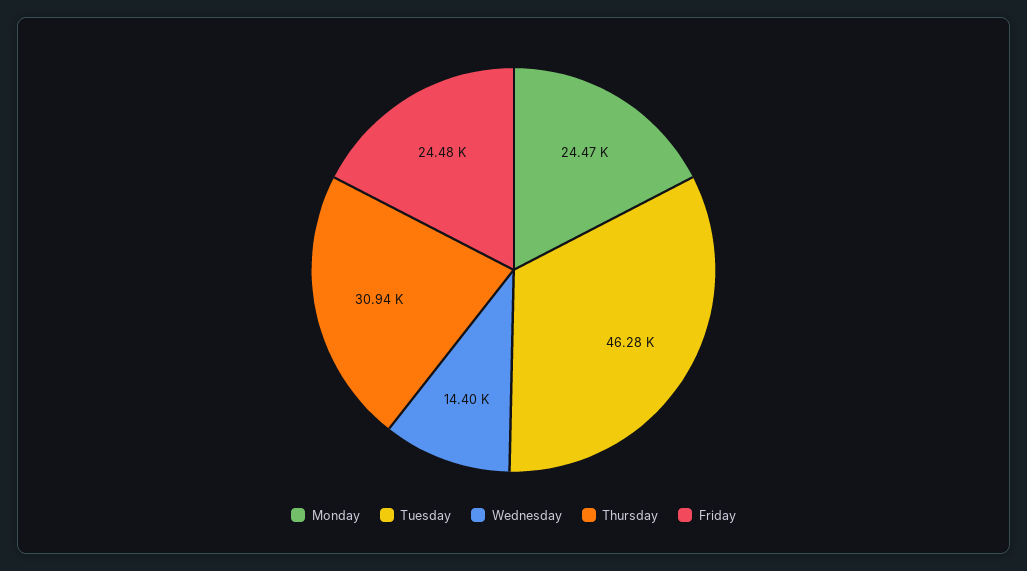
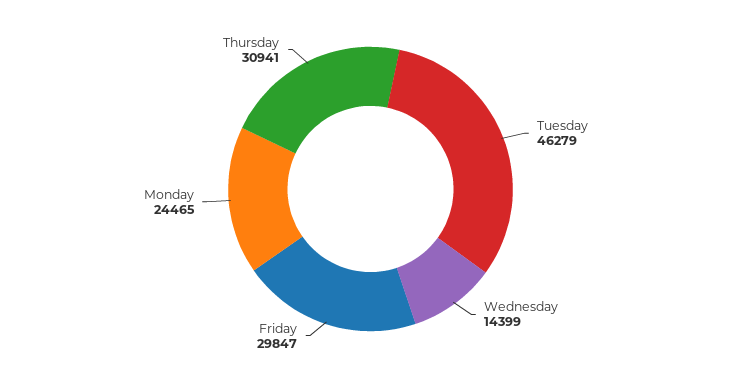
  {
    "Monday": 24465,
    "Tuesday": 46279,
    "Wednesday": 14399,
    "Thursday": 30941,
-   "Friday": 24480
+   "Friday": 29847
  }

